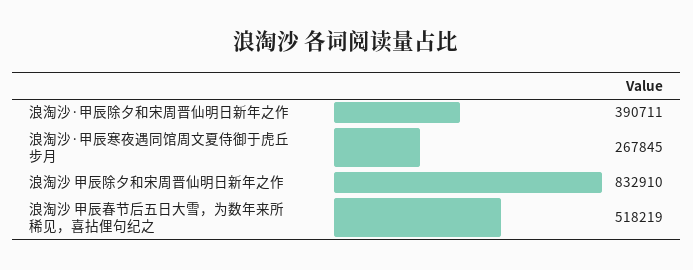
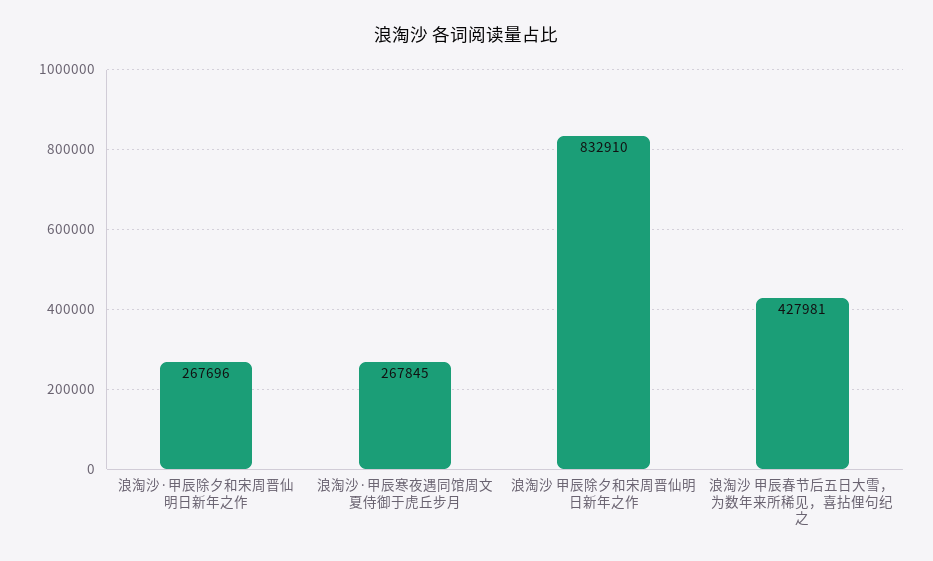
  {
-   "浪淘沙·甲辰除夕和宋周晋仙明日新年之作": 390711,
+   "浪淘沙·甲辰除夕和宋周晋仙明日新年之作": 267696,
    "浪淘沙·甲辰寒夜遇同馆周文夏侍御于虎丘步月": 267845,
    "浪淘沙 甲辰除夕和宋周晋仙明日新年之作": 832910,
-   "浪淘沙 甲辰春节后五日大雪，为数年来所稀见，喜拈俚句纪之": 518219
+   "浪淘沙 甲辰春节后五日大雪，为数年来所稀见，喜拈俚句纪之": 427981
  }

